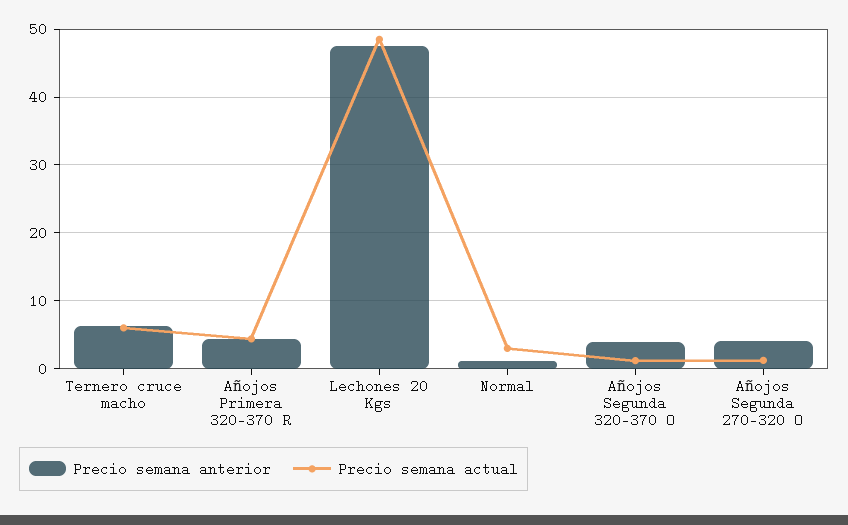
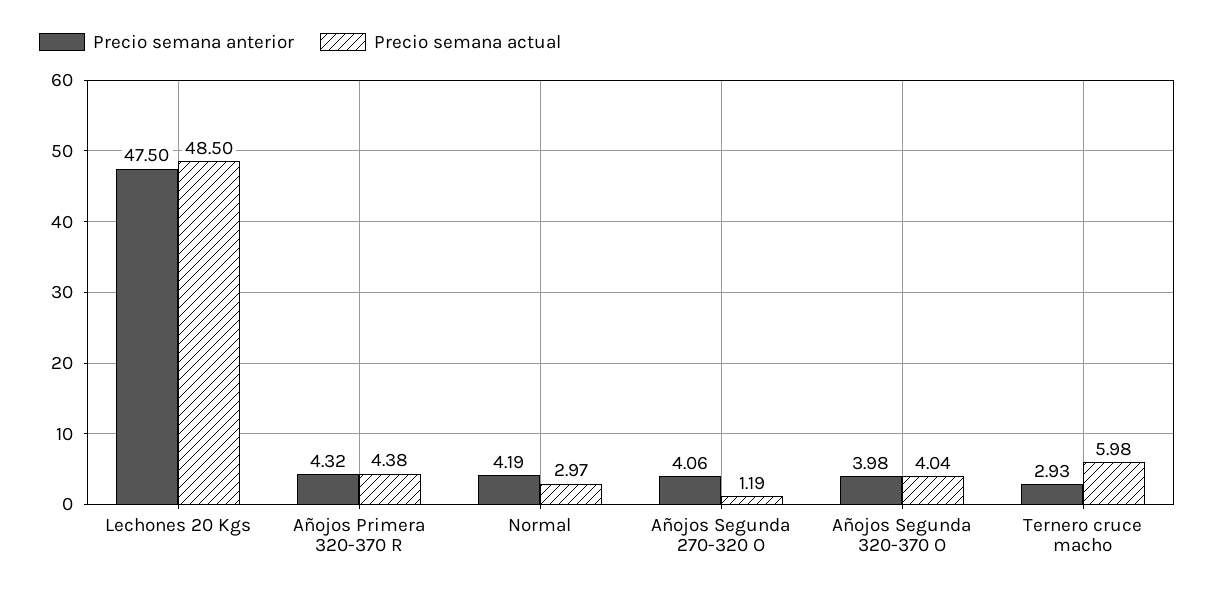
  {
    "Precio semana anterior": {
-     "Ternero cruce macho": 6,
+     "Ternero cruce macho": 2.93,
      "Añojos Primera 320-370 R": 4.32,
      "Lechones 20 Kgs": 47.5,
-     "Normal": 1,
+     "Normal": 4.19,
      "Añojos Segunda 320-370 O": 3.98,
      "Añojos Segunda 270-320 O": 4.06
    },
    "Precio semana actual": {
      "Ternero cruce macho": 5.98,
      "Añojos Primera 320-370 R": 4.38,
      "Lechones 20 Kgs": 48.5,
      "Normal": 2.97,
-     "Añojos Segunda 320-370 O": 1,
+     "Añojos Segunda 320-370 O": 4.04,
      "Añojos Segunda 270-320 O": 1.19
    }
  }

